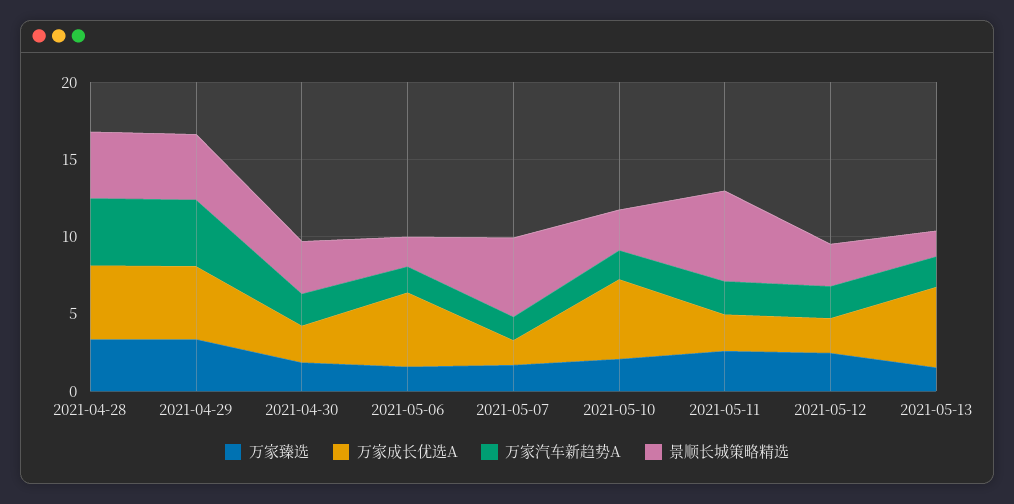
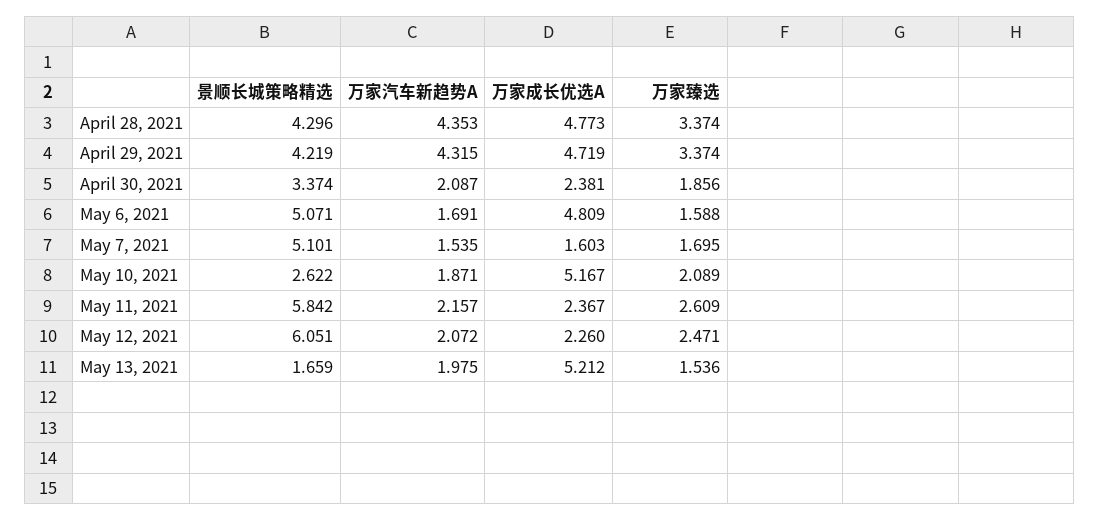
  {
    "万家臻选": {
      "2021-04-28": 3.374,
      "2021-04-29": 3.374,
      "2021-04-30": 1.856,
      "2021-05-06": 1.588,
      "2021-05-07": 1.695,
      "2021-05-10": 2.089,
      "2021-05-11": 2.609,
      "2021-05-12": 2.471,
      "2021-05-13": 1.536
    },
    "万家成长优选A": {
      "2021-04-28": 4.773,
      "2021-04-29": 4.719,
      "2021-04-30": 2.381,
      "2021-05-06": 4.809,
      "2021-05-07": 1.603,
      "2021-05-10": 5.167,
      "2021-05-11": 2.367,
      "2021-05-12": 2.26,
      "2021-05-13": 5.212
    },
    "万家汽车新趋势A": {
      "2021-04-28": 4.353,
      "2021-04-29": 4.315,
      "2021-04-30": 2.087,
      "2021-05-06": 1.691,
      "2021-05-07": 1.535,
      "2021-05-10": 1.871,
      "2021-05-11": 2.157,
      "2021-05-12": 2.072,
      "2021-05-13": 1.975
    },
    "景顺长城策略精选": {
      "2021-04-28": 4.296,
      "2021-04-29": 4.219,
      "2021-04-30": 3.374,
-     "2021-05-06": 2,
+     "2021-05-06": 5.071,
      "2021-05-07": 5.101,
      "2021-05-10": 2.622,
      "2021-05-11": 5.842,
-     "2021-05-12": 3,
+     "2021-05-12": 6.051,
      "2021-05-13": 1.659
    }
  }

